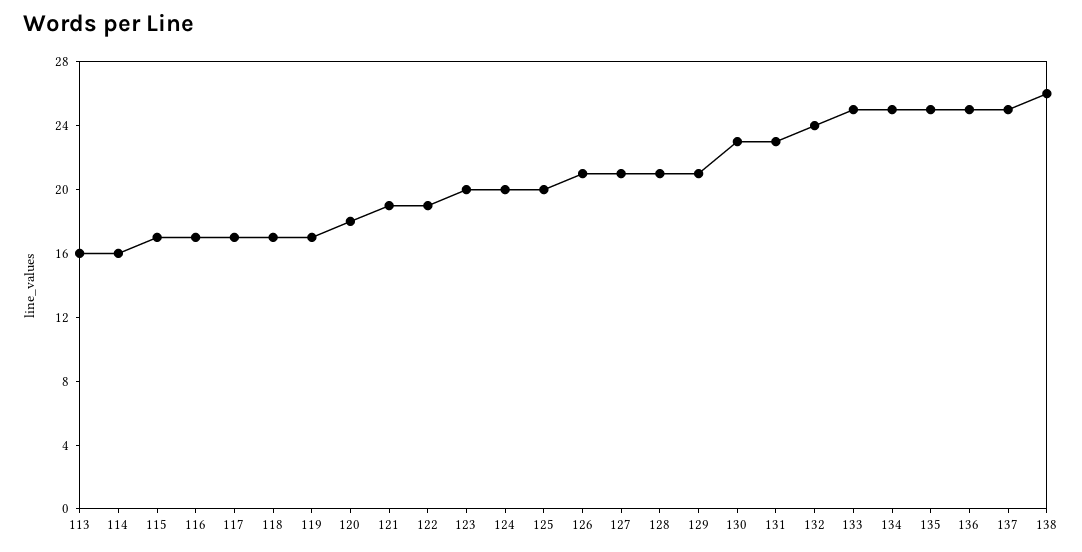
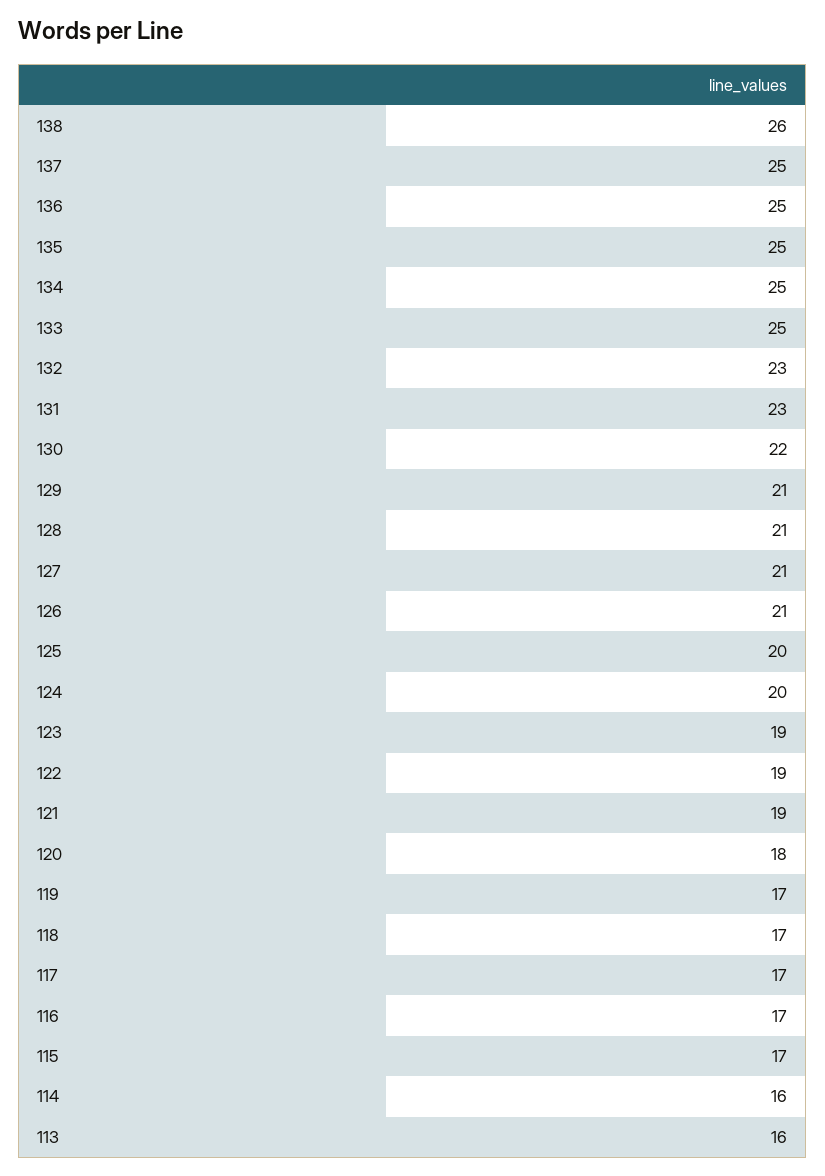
  {
    "113": 16,
    "114": 16,
    "115": 17,
    "116": 17,
    "117": 17,
    "118": 17,
    "119": 17,
    "120": 18,
    "121": 19,
    "122": 19,
-   "123": 20,
+   "123": 19,
    "124": 20,
    "125": 20,
    "126": 21,
    "127": 21,
    "128": 21,
    "129": 21,
-   "130": 23,
+   "130": 22,
    "131": 23,
-   "132": 24,
+   "132": 23,
    "133": 25,
    "134": 25,
    "135": 25,
    "136": 25,
    "137": 25,
    "138": 26
  }

